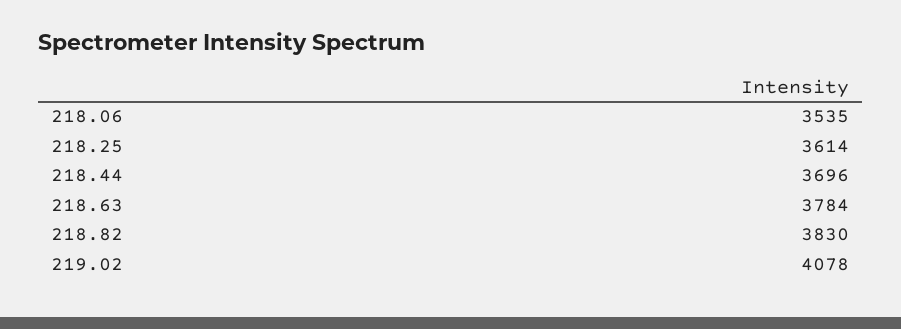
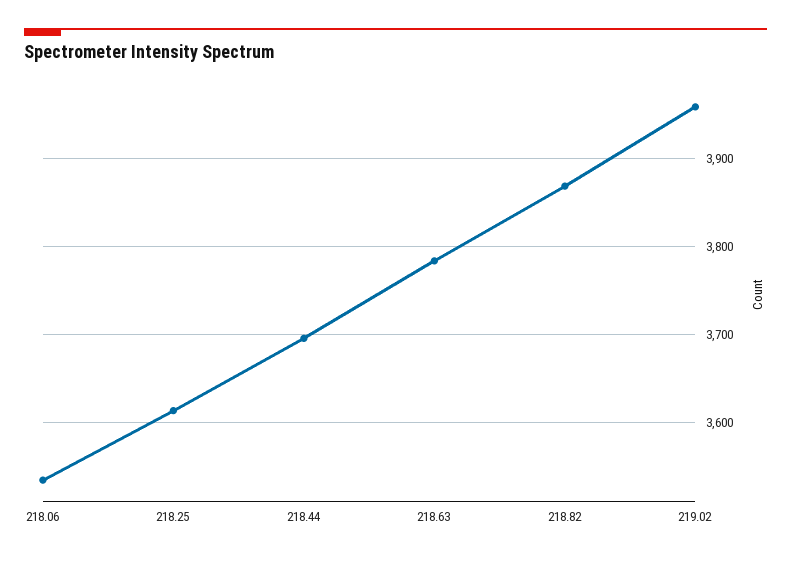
  {
    "218.06": 3535,
    "218.25": 3614,
    "218.44": 3696,
    "218.63": 3784,
-   "218.82": 3830,
+   "218.82": 3870,
-   "219.02": 4078
+   "219.02": 3960
  }

